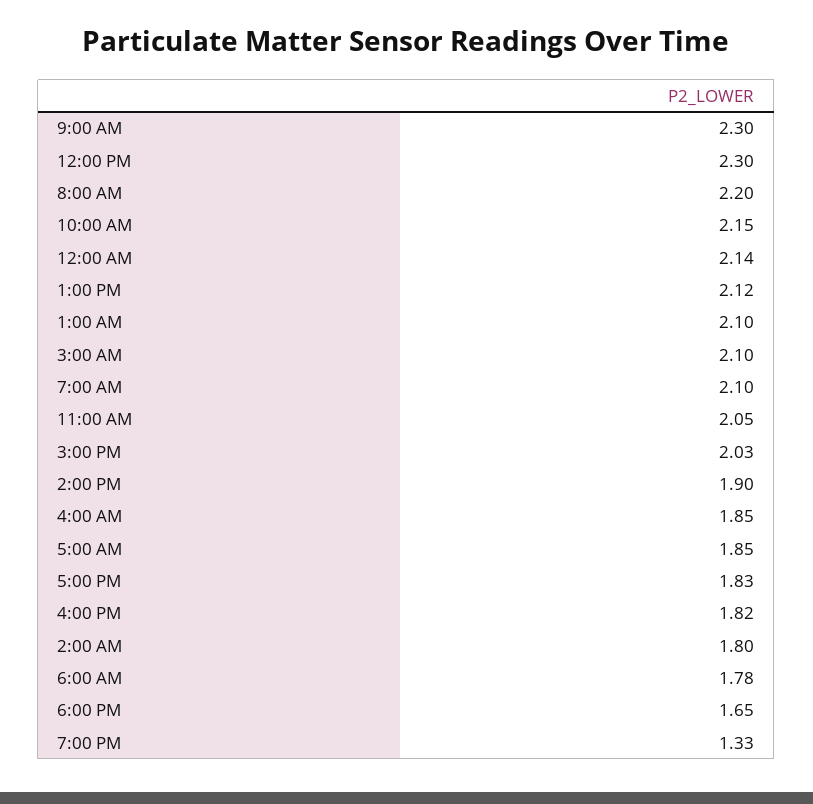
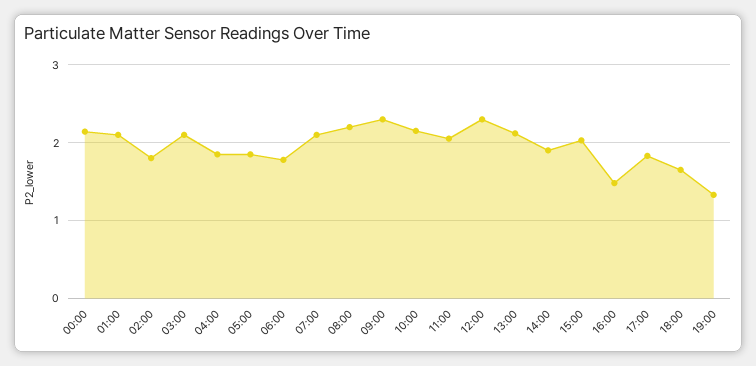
  {
    "9:00 AM": 2.3,
    "12:00 PM": 2.3,
    "8:00 AM": 2.2,
    "10:00 AM": 2.15,
    "12:00 AM": 2.14,
    "1:00 PM": 2.12,
    "1:00 AM": 2.1,
    "3:00 AM": 2.1,
    "7:00 AM": 2.1,
    "11:00 AM": 2.05,
    "3:00 PM": 2.03,
    "2:00 PM": 1.9,
    "4:00 AM": 1.85,
    "5:00 AM": 1.85,
    "5:00 PM": 1.83,
-   "4:00 PM": 1.82,
+   "4:00 PM": 1.5,
    "2:00 AM": 1.8,
    "6:00 AM": 1.78,
    "6:00 PM": 1.65,
    "7:00 PM": 1.33
  }

